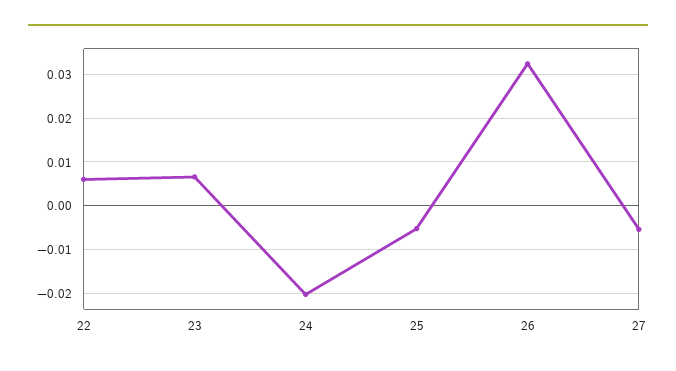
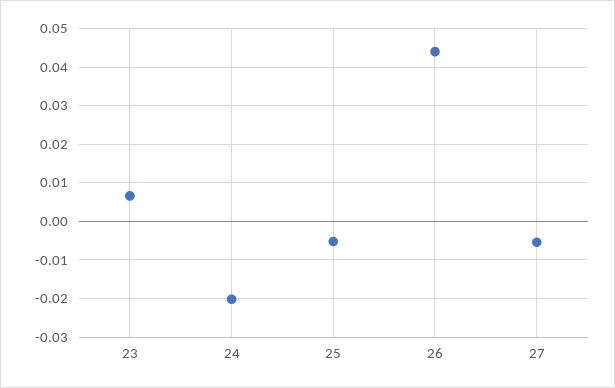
  {
-   "22": 0.006,
    "23": 0.006,
    "24": -0.02,
    "25": -0.006,
-   "26": 0.032,
+   "26": 0.044,
    "27": -0.006
  }

